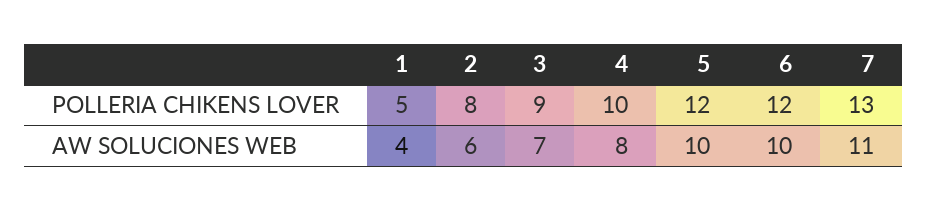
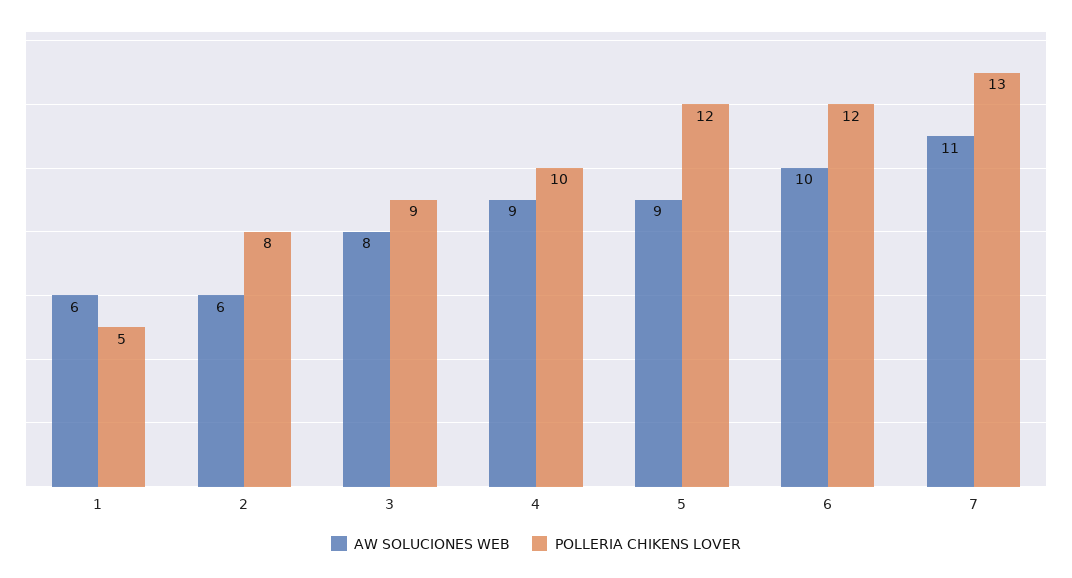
  {
    "POLLERIA CHIKENS LOVER": {
      "1": 5,
      "2": 8,
      "3": 9,
      "4": 10,
      "5": 12,
      "6": 12,
      "7": 13
    },
    "AW SOLUCIONES WEB": {
-     "1": 4,
+     "1": 6,
      "2": 6,
-     "3": 7,
+     "3": 8,
-     "4": 8,
+     "4": 9,
-     "5": 10,
+     "5": 9,
      "6": 10,
      "7": 11
    }
  }

